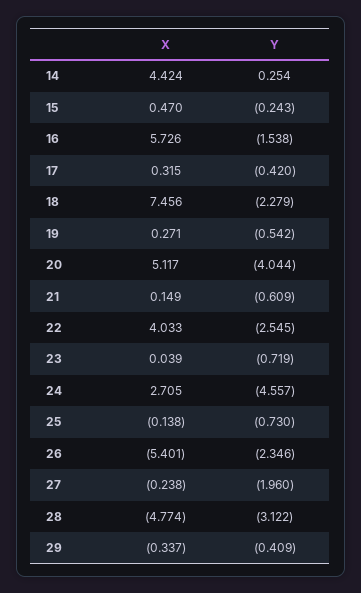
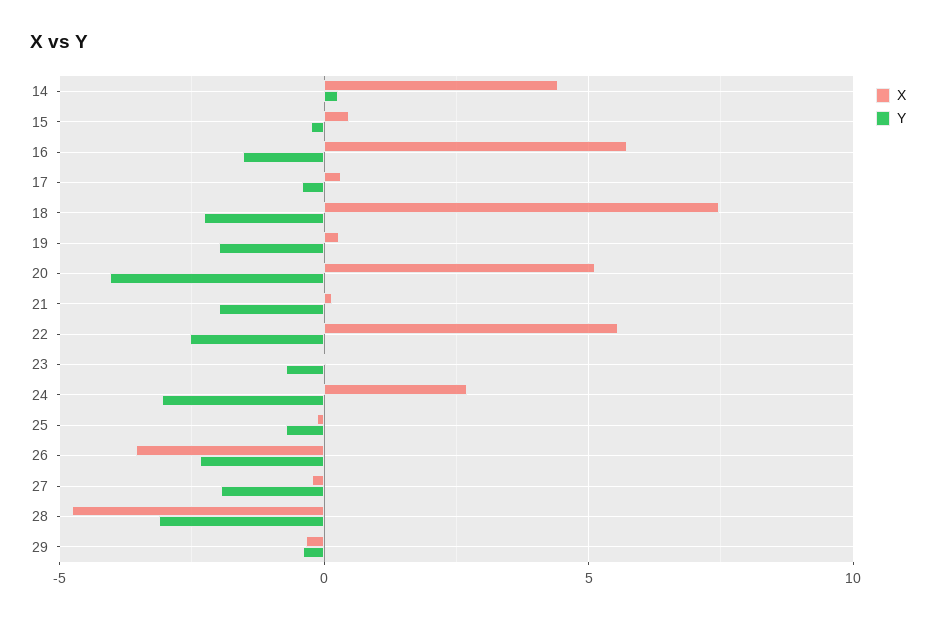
  {
    "X": {
      "14": 4.424,
      "15": 0.47,
      "16": 5.726,
      "17": 0.315,
      "18": 7.456,
      "19": 0.271,
      "20": 5.117,
      "21": 0.149,
-     "22": 4.033,
+     "22": 5.5,
      "23": 0.039,
      "24": 2.705,
      "25": -0.138,
-     "26": -5.401,
+     "26": -3.5,
      "27": -0.238,
      "28": -4.774,
      "29": -0.337
    },
    "Y": {
      "14": 0.254,
      "15": -0.243,
      "16": -1.538,
      "17": -0.42,
      "18": -2.279,
-     "19": -0.542,
+     "19": -2,
      "20": -4.044,
-     "21": -0.609,
+     "21": -2,
      "22": -2.545,
      "23": -0.719,
-     "24": -4.557,
+     "24": -3,
      "25": -0.73,
      "26": -2.346,
      "27": -1.96,
      "28": -3.122,
      "29": -0.409
    }
  }

